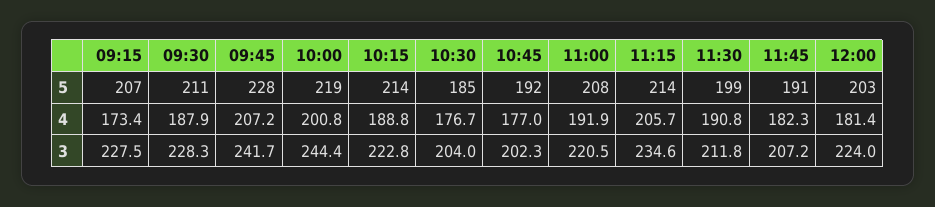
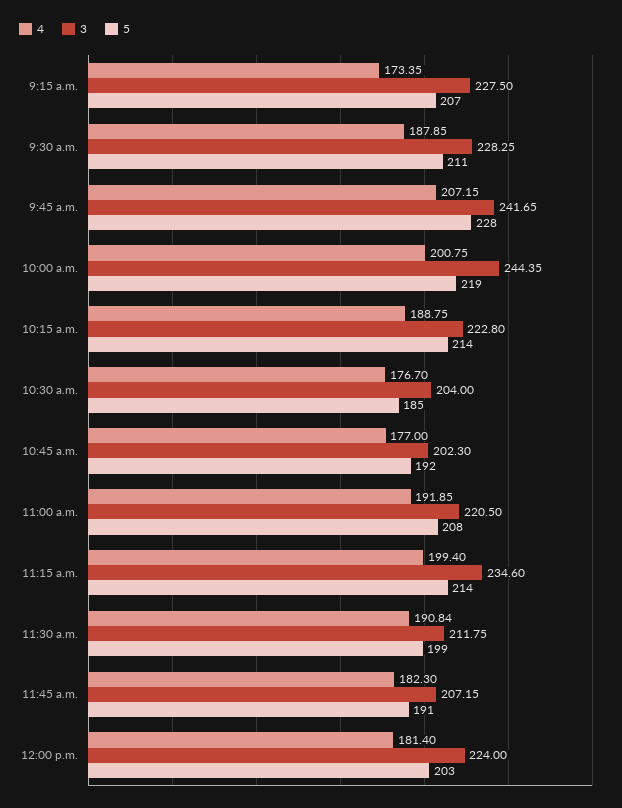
  {
    "5": {
      "09:15": 207,
      "09:30": 211,
      "09:45": 228,
      "10:00": 219,
      "10:15": 214,
      "10:30": 185,
      "10:45": 192,
      "11:00": 208,
      "11:15": 214,
      "11:30": 199,
      "11:45": 191,
      "12:00": 203
    },
    "4": {
      "09:15": 173.35,
      "09:30": 187.85,
      "09:45": 207.15,
      "10:00": 200.75,
      "10:15": 188.75,
      "10:30": 176.7,
      "10:45": 177,
      "11:00": 191.85,
-     "11:15": 205.7,
+     "11:15": 199.4,
      "11:30": 190.84,
      "11:45": 182.3,
      "12:00": 181.4
    },
    "3": {
      "09:15": 227.5,
      "09:30": 228.25,
      "09:45": 241.65,
      "10:00": 244.35,
      "10:15": 222.8,
      "10:30": 204,
      "10:45": 202.3,
      "11:00": 220.5,
      "11:15": 234.6,
      "11:30": 211.75,
      "11:45": 207.15,
      "12:00": 224
    }
  }

